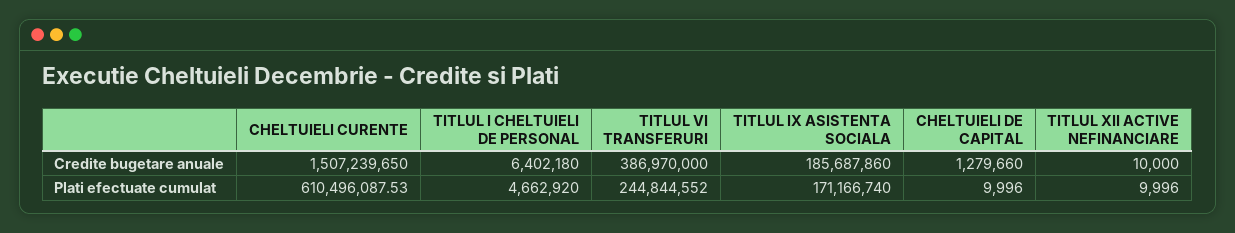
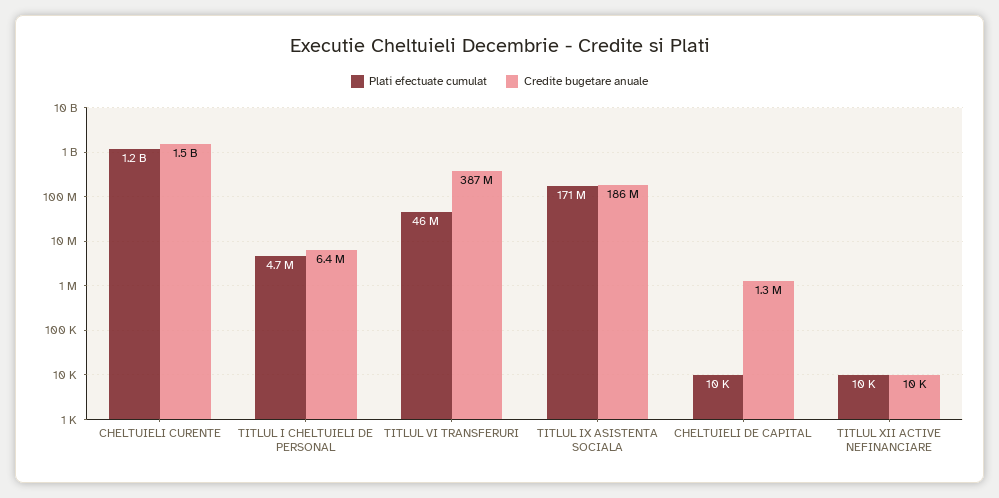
  {
    "Credite bugetare anuale": {
      "CHELTUIELI CURENTE": 1507239650,
      "TITLUL I CHELTUIELI DE PERSONAL": 6402180,
      "TITLUL VI TRANSFERURI": 386970000,
      "TITLUL IX ASISTENTA SOCIALA": 185687860,
      "CHELTUIELI DE CAPITAL": 1279660,
      "TITLUL XII ACTIVE NEFINANCIARE": 10000
    },
    "Plati efectuate cumulat": {
-     "CHELTUIELI CURENTE": 610496087.53,
+     "CHELTUIELI CURENTE": 1200000000,
      "TITLUL I CHELTUIELI DE PERSONAL": 4662920,
-     "TITLUL VI TRANSFERURI": 244844552,
+     "TITLUL VI TRANSFERURI": 46000000,
      "TITLUL IX ASISTENTA SOCIALA": 171166740,
      "CHELTUIELI DE CAPITAL": 9996,
      "TITLUL XII ACTIVE NEFINANCIARE": 9996
    }
  }

